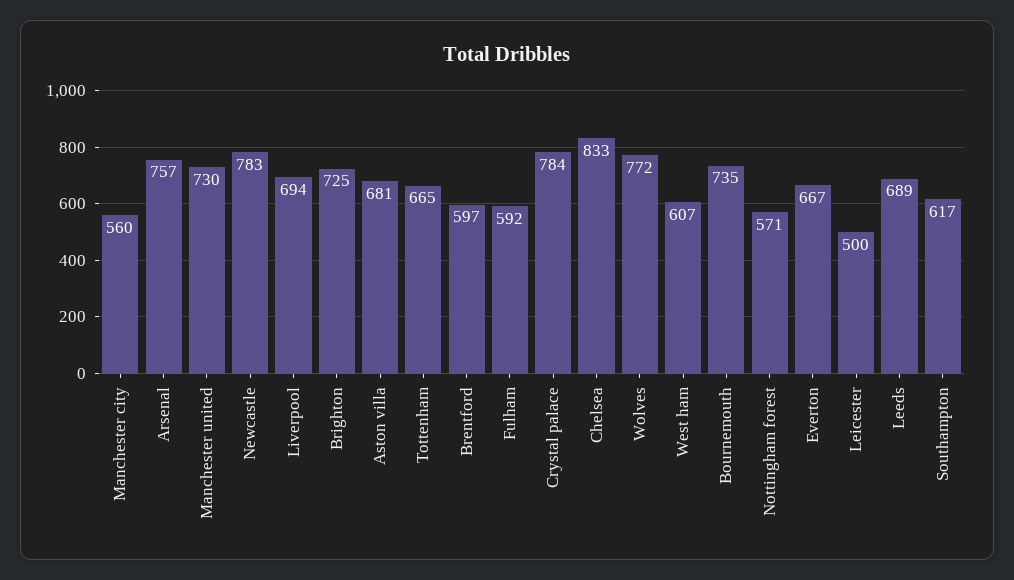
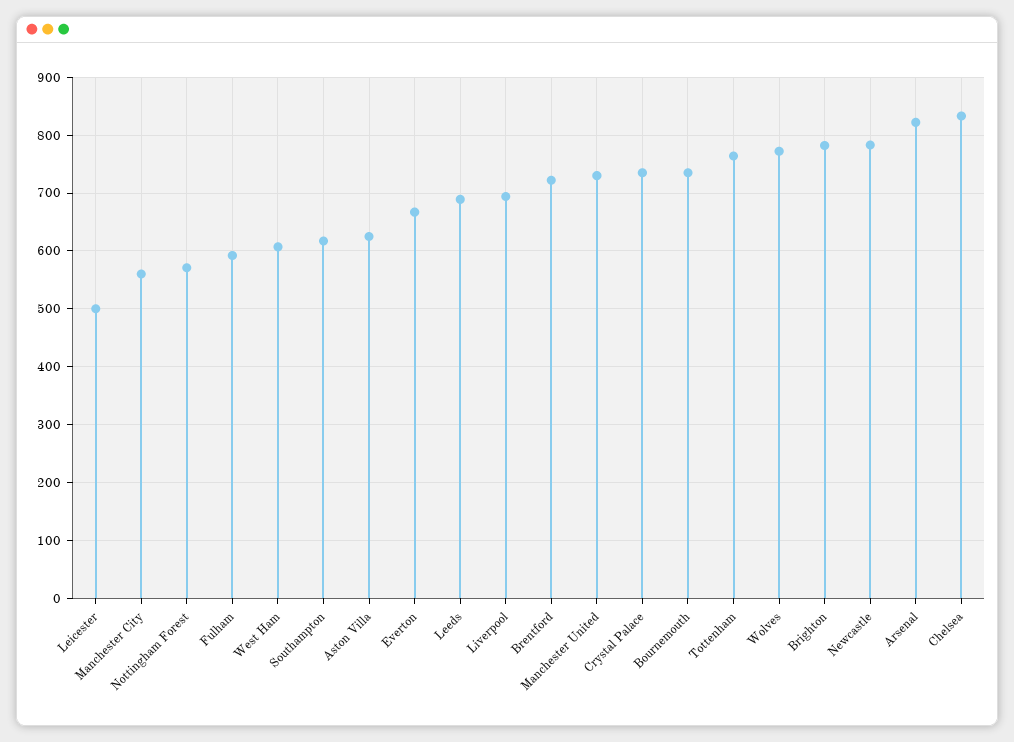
  {
    "Manchester city": 560,
-   "Arsenal": 757,
+   "Arsenal": 820,
    "Manchester united": 730,
    "Newcastle": 783,
    "Liverpool": 694,
-   "Brighton": 725,
+   "Brighton": 780,
-   "Aston villa": 681,
+   "Aston villa": 620,
-   "Tottenham": 665,
+   "Tottenham": 760,
-   "Brentford": 597,
+   "Brentford": 720,
    "Fulham": 592,
-   "Crystal palace": 784,
+   "Crystal palace": 740,
    "Chelsea": 833,
    "Wolves": 772,
    "West ham": 607,
    "Bournemouth": 735,
    "Nottingham forest": 571,
    "Everton": 667,
    "Leicester": 500,
    "Leeds": 689,
    "Southampton": 617
  }

